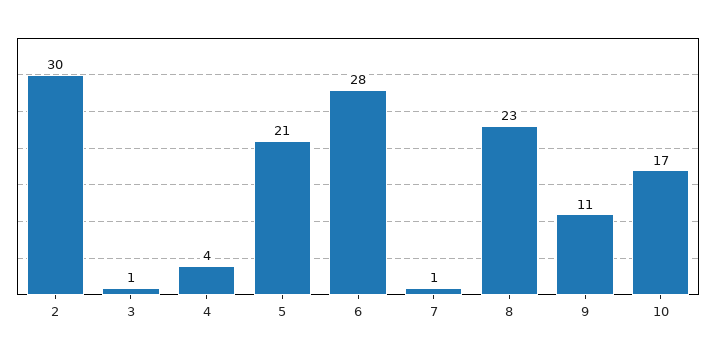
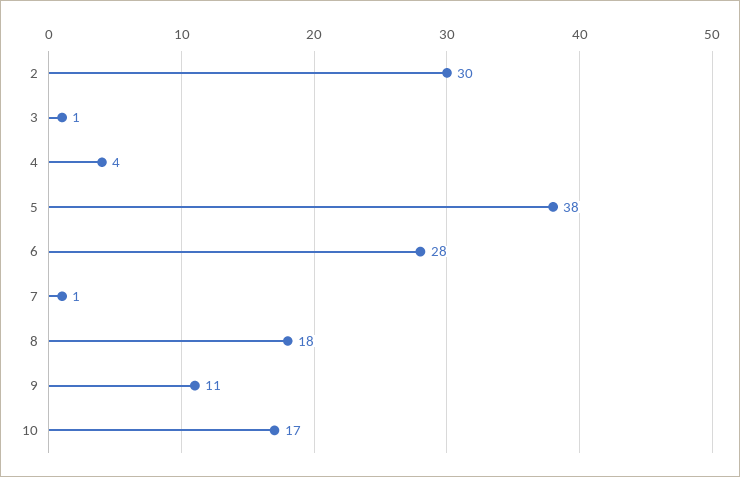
  {
    "2": 30,
    "3": 1,
    "4": 4,
-   "5": 21,
+   "5": 38,
    "6": 28,
    "7": 1,
-   "8": 23,
+   "8": 18,
    "9": 11,
    "10": 17
  }

